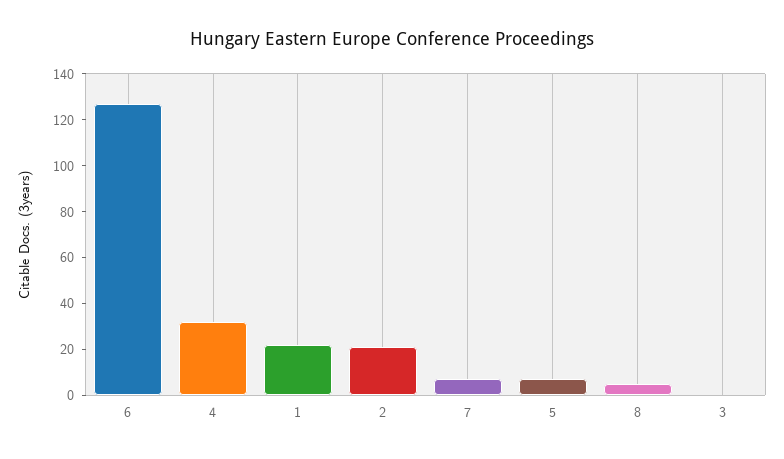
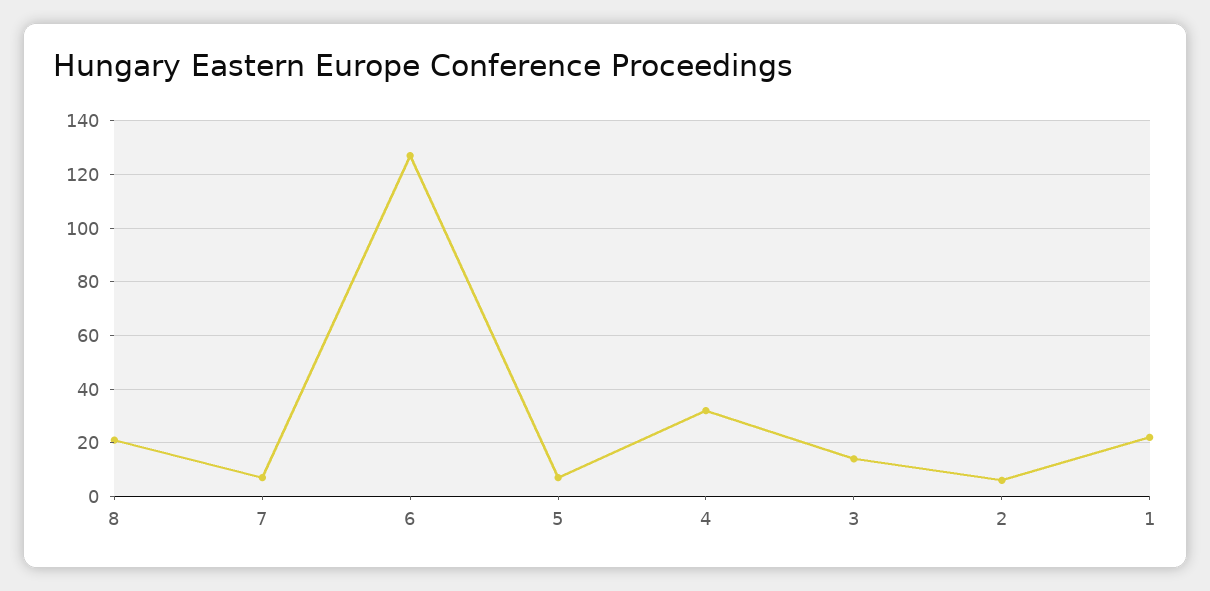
  {
    "6": 125,
    "4": 30,
    "1": 20,
-   "2": 20,
+   "2": 5,
    "7": 5,
    "5": 5,
-   "8": 5,
+   "8": 20,
-   "3": 0
+   "3": 15
  }

